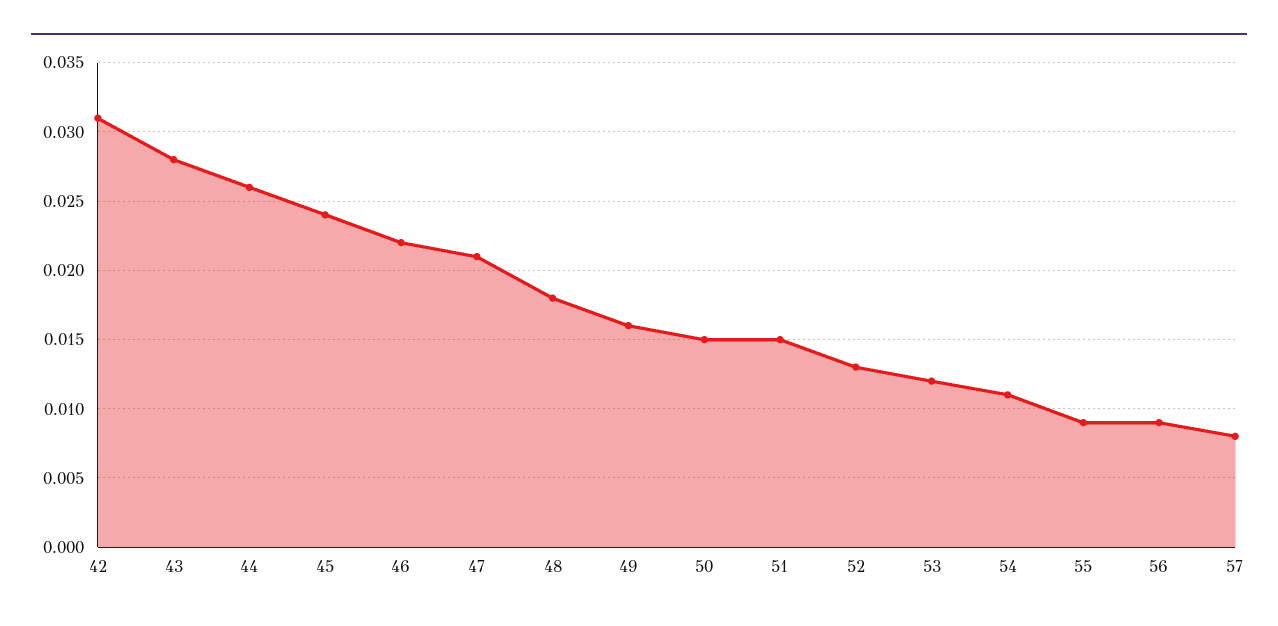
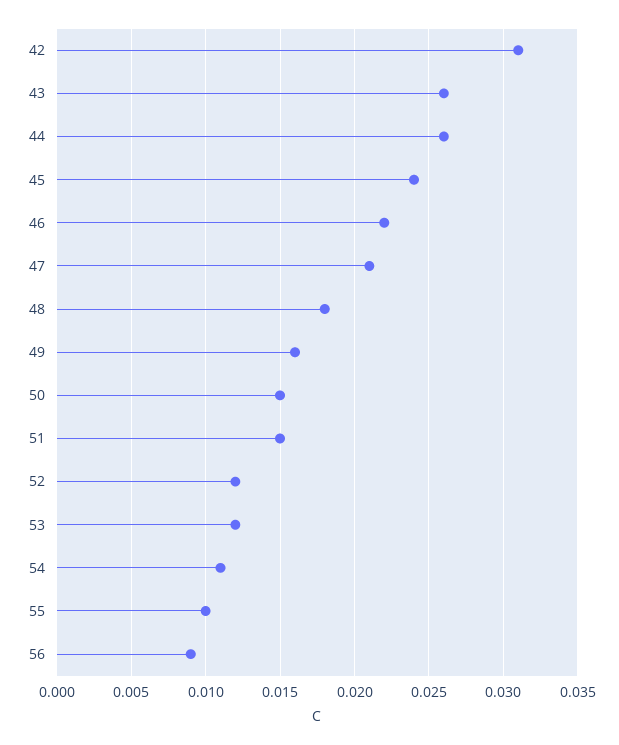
  {
    "42": 0.031,
-   "43": 0.028,
+   "43": 0.026,
    "44": 0.026,
    "45": 0.024,
    "46": 0.022,
    "47": 0.021,
    "48": 0.018,
    "49": 0.016,
    "50": 0.015,
    "51": 0.015,
-   "52": 0.013,
+   "52": 0.012,
    "53": 0.012,
    "54": 0.011,
-   "55": 0.009,
+   "55": 0.01,
-   "56": 0.009,
+   "56": 0.009
-   "57": 0.008
  }

